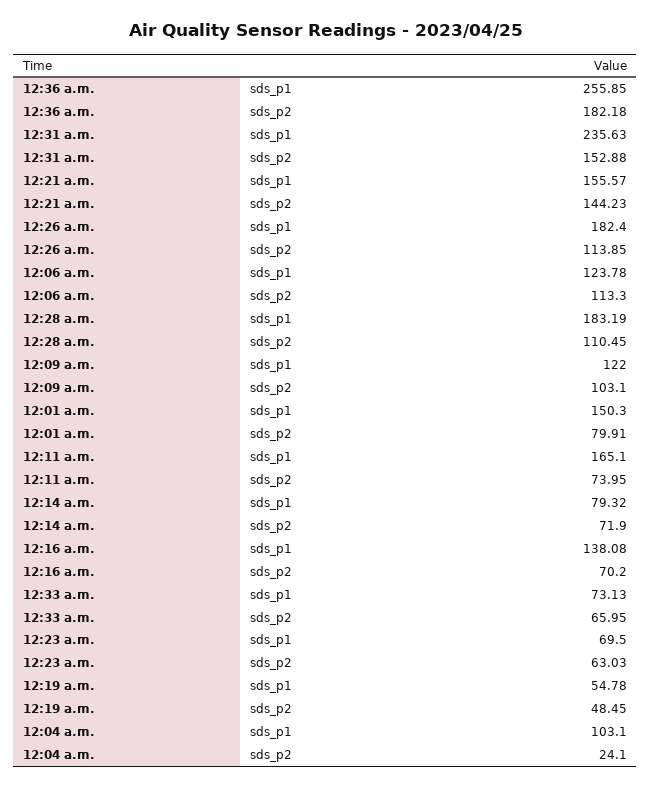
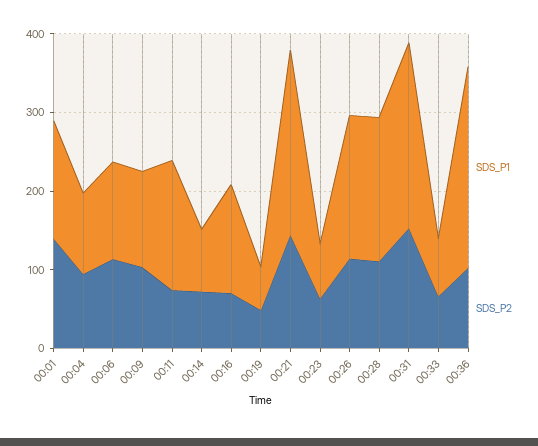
  {
    "sds_p1": {
      "12:36 a.m.": 255.85,
      "12:31 a.m.": 235.63,
-     "12:21 a.m.": 155.57,
+     "12:21 a.m.": 240,
      "12:26 a.m.": 182.4,
      "12:06 a.m.": 123.78,
      "12:28 a.m.": 183.19,
      "12:09 a.m.": 122,
      "12:01 a.m.": 150.3,
      "12:11 a.m.": 165.1,
      "12:14 a.m.": 79.32,
      "12:16 a.m.": 138.08,
      "12:33 a.m.": 73.13,
      "12:23 a.m.": 69.5,
      "12:19 a.m.": 54.78,
      "12:04 a.m.": 103.1
    },
    "sds_p2": {
-     "12:36 a.m.": 182.18,
+     "12:36 a.m.": 100,
      "12:31 a.m.": 152.88,
      "12:21 a.m.": 144.23,
      "12:26 a.m.": 113.85,
      "12:06 a.m.": 113.3,
      "12:28 a.m.": 110.45,
      "12:09 a.m.": 103.1,
-     "12:01 a.m.": 79.91,
+     "12:01 a.m.": 140,
      "12:11 a.m.": 73.95,
      "12:14 a.m.": 71.9,
      "12:16 a.m.": 70.2,
      "12:33 a.m.": 65.95,
      "12:23 a.m.": 63.03,
      "12:19 a.m.": 48.45,
-     "12:04 a.m.": 24.1
+     "12:04 a.m.": 100
    }
  }

